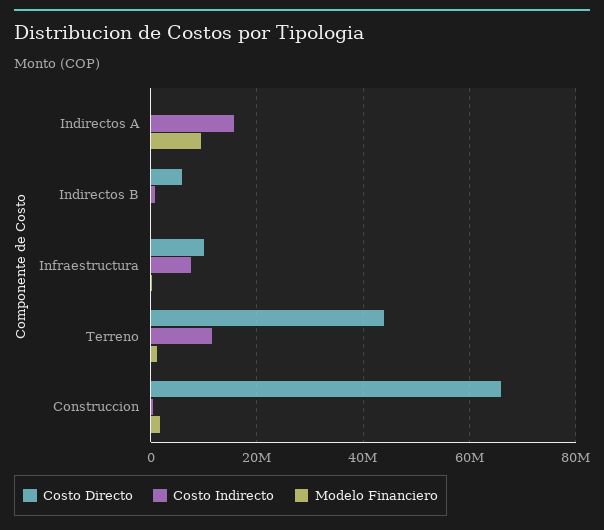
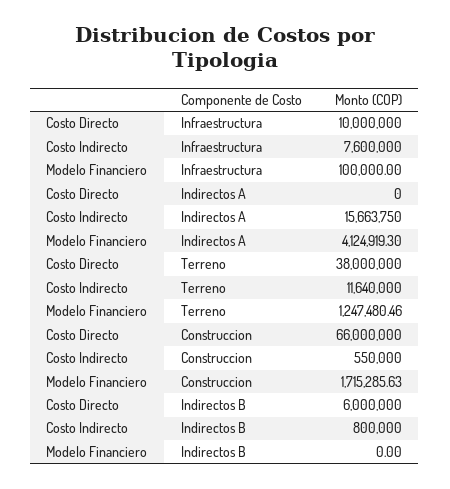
  {
    "Costo Directo": {
      "Indirectos A": 0,
      "Indirectos B": 6000000,
      "Infraestructura": 10000000,
-     "Terreno": 44000000,
+     "Terreno": 38000000,
      "Construccion": 66000000
    },
    "Costo Indirecto": {
      "Indirectos A": 15663750,
      "Indirectos B": 800000,
      "Infraestructura": 7600000,
      "Terreno": 11640000,
      "Construccion": 550000
    },
    "Modelo Financiero": {
-     "Indirectos A": 10000000,
+     "Indirectos A": 4124919.3,
      "Indirectos B": 0,
      "Infraestructura": 100000,
      "Terreno": 1247480.46,
      "Construccion": 1715285.63
    }
  }

